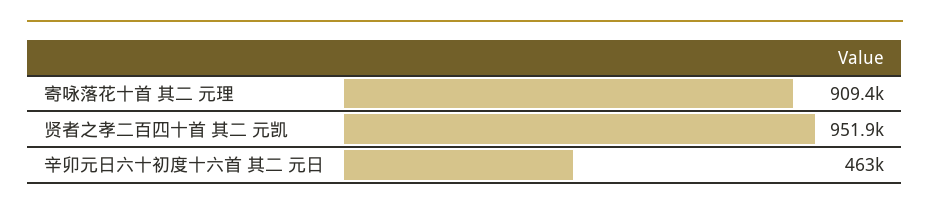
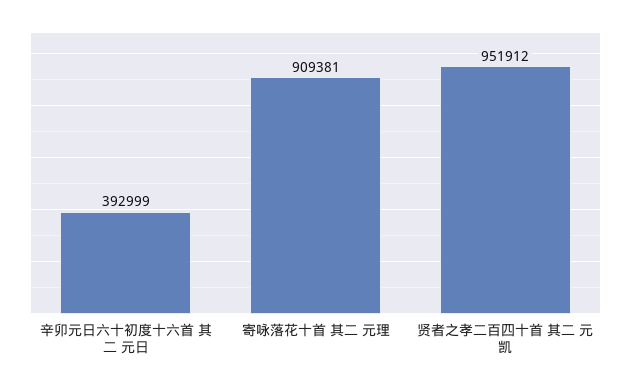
  {
    "寄咏落花十首 其二 元理": 909381,
    "贤者之孝二百四十首 其二 元凯": 951912,
-   "辛卯元日六十初度十六首 其二 元日": 463000
+   "辛卯元日六十初度十六首 其二 元日": 392999
  }

